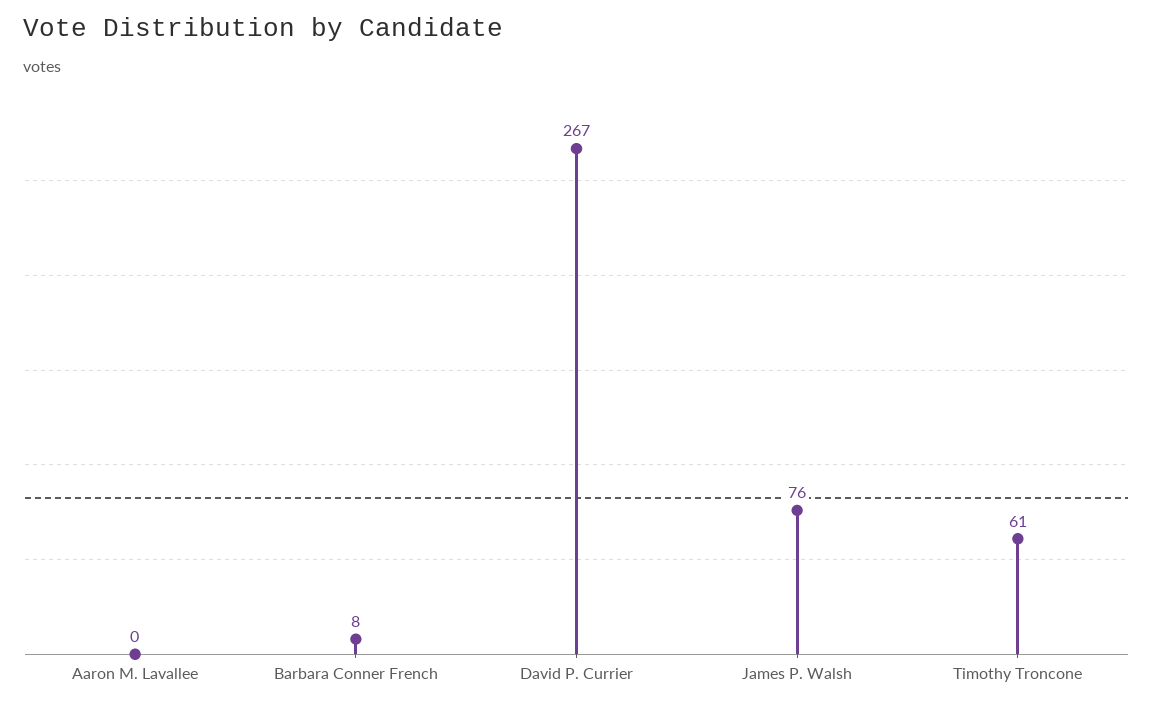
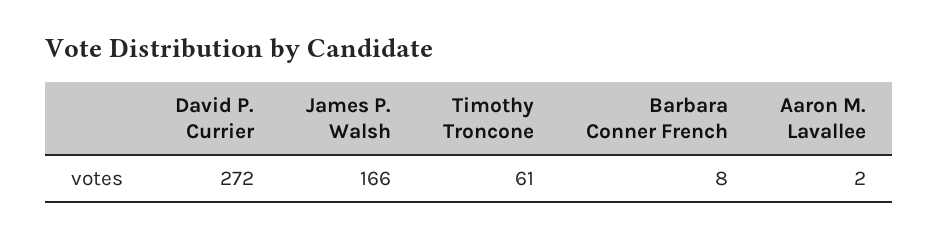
  {
-   "Aaron M. Lavallee": 0,
+   "Aaron M. Lavallee": 2,
    "Barbara Conner French": 8,
-   "David P. Currier": 267,
+   "David P. Currier": 272,
-   "James P. Walsh": 76,
+   "James P. Walsh": 166,
    "Timothy Troncone": 61
  }

